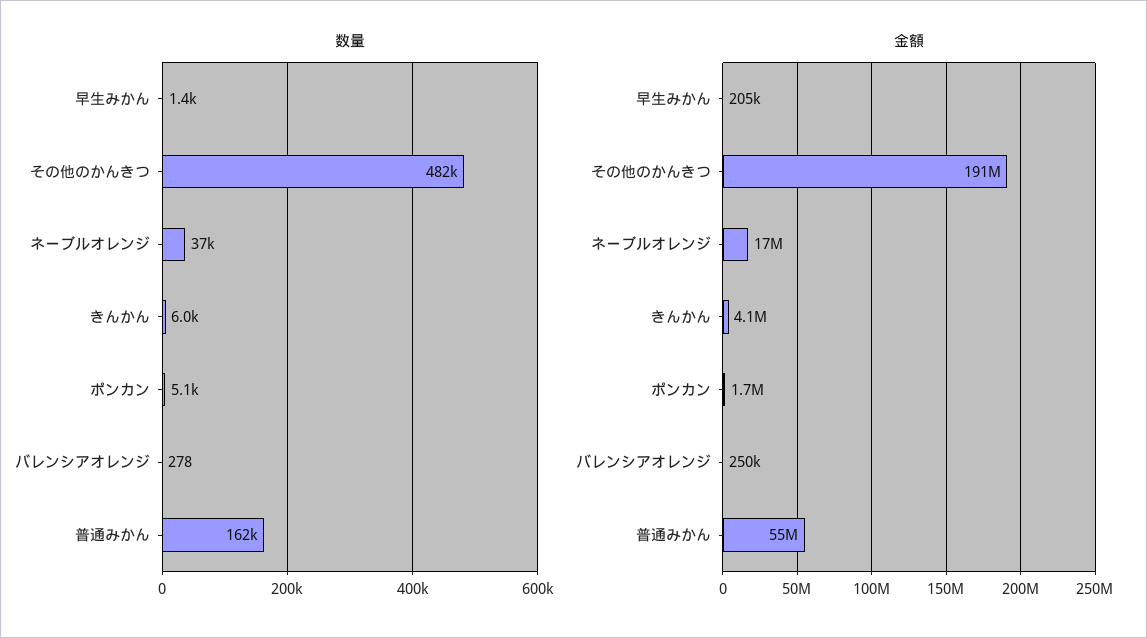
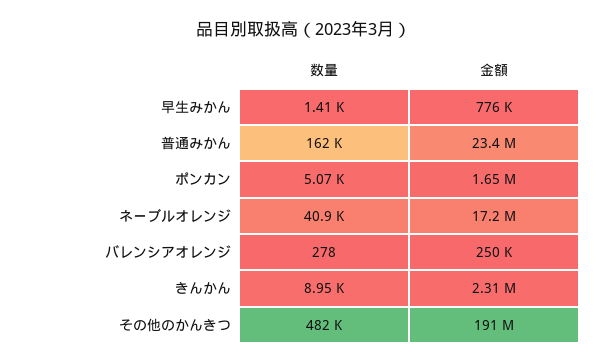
  {
    "数量": {
      "早生みかん": 1410,
      "その他のかんきつ": 482000,
-     "ネーブルオレンジ": 37000,
+     "ネーブルオレンジ": 40900,
-     "きんかん": 6000,
+     "きんかん": 8950,
      "ポンカン": 5070,
      "バレンシアオレンジ": 278,
      "普通みかん": 162000
    },
    "金額": {
-     "早生みかん": 205000,
+     "早生みかん": 776000,
      "その他のかんきつ": 191000000,
      "ネーブルオレンジ": 17200000,
-     "きんかん": 4100000,
+     "きんかん": 2310000,
      "ポンカン": 1650000,
      "バレンシアオレンジ": 250000,
-     "普通みかん": 55000000
+     "普通みかん": 23400000
    }
  }

